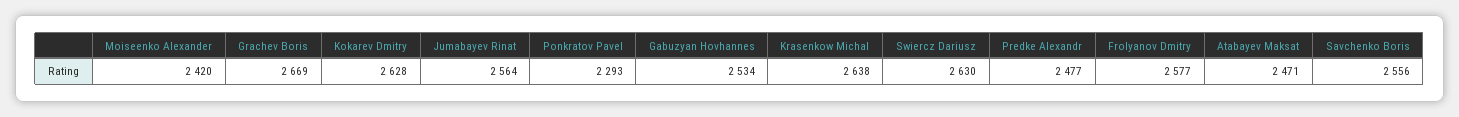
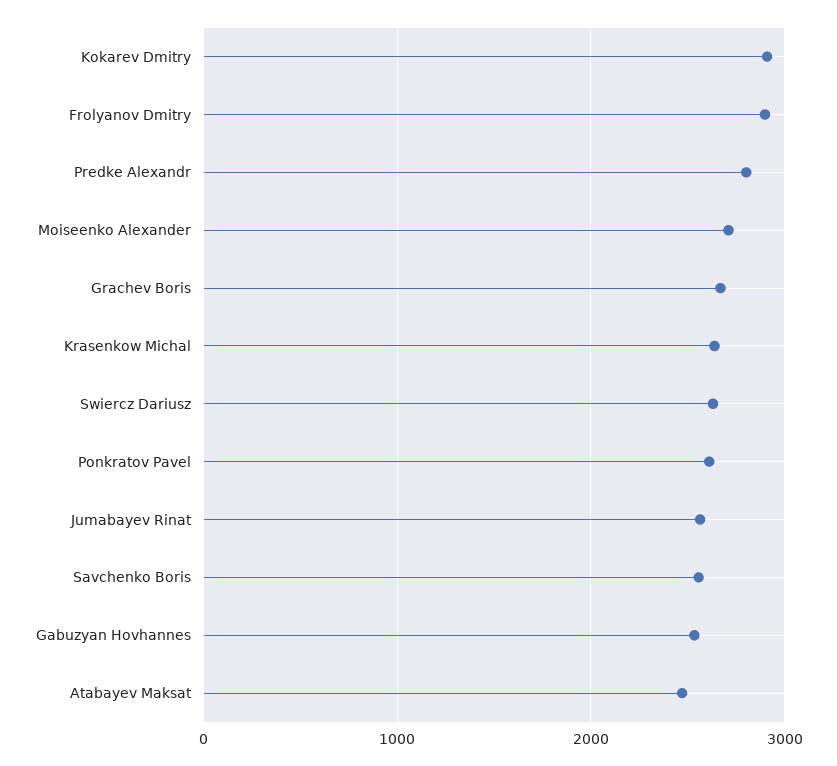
  {
-   "Moiseenko Alexander": 2420,
+   "Moiseenko Alexander": 2700,
    "Grachev Boris": 2669,
-   "Kokarev Dmitry": 2628,
+   "Kokarev Dmitry": 2900,
    "Jumabayev Rinat": 2564,
-   "Ponkratov Pavel": 2293,
+   "Ponkratov Pavel": 2600,
    "Gabuzyan Hovhannes": 2534,
    "Krasenkow Michal": 2638,
    "Swiercz Dariusz": 2630,
-   "Predke Alexandr": 2477,
+   "Predke Alexandr": 2800,
-   "Frolyanov Dmitry": 2577,
+   "Frolyanov Dmitry": 2900,
    "Atabayev Maksat": 2471,
    "Savchenko Boris": 2556
  }

